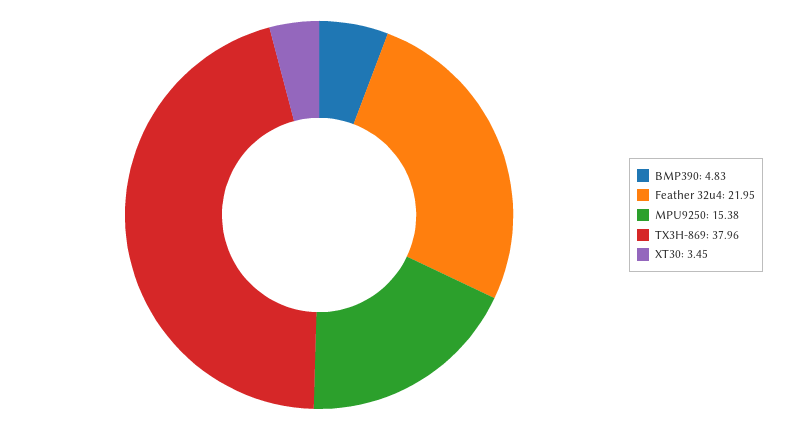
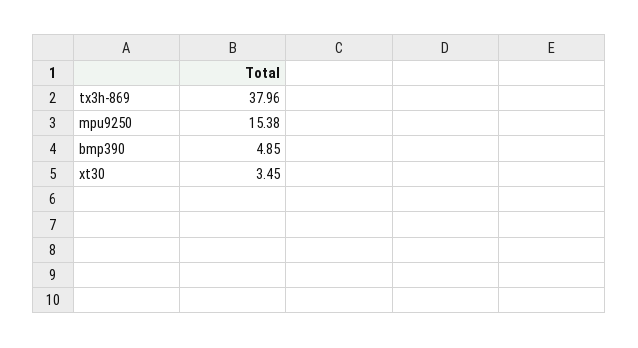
  {
-   "BMP390": 4.83,
+   "BMP390": 4.85,
-   "Feather 32u4": 21.95,
    "MPU9250": 15.38,
    "TX3H-869": 37.96,
    "XT30": 3.45
  }

